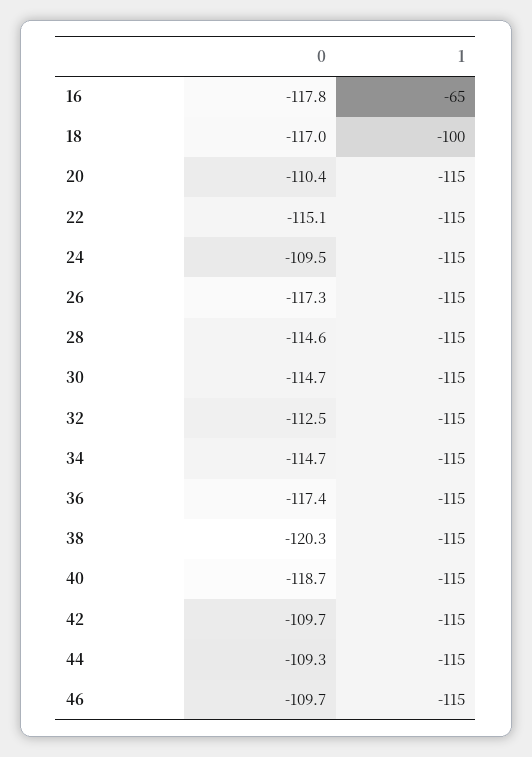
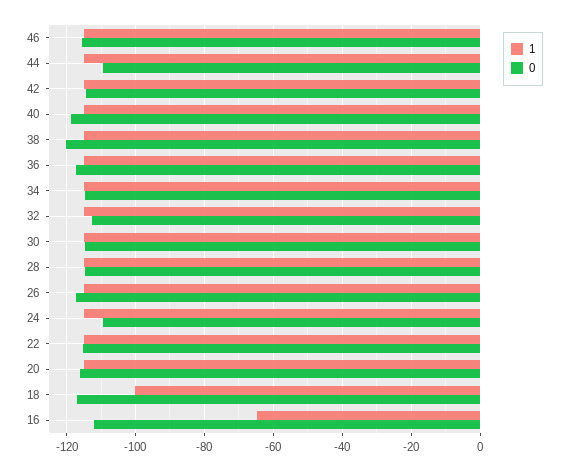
  {
    "0": {
-     "16": -117.8,
+     "16": -112,
      "18": -117,
-     "20": -110.4,
+     "20": -116,
      "22": -115.1,
      "24": -109.5,
      "26": -117.3,
      "28": -114.6,
      "30": -114.7,
      "32": -112.5,
      "34": -114.7,
      "36": -117.4,
      "38": -120.3,
      "40": -118.7,
-     "42": -109.7,
+     "42": -114,
      "44": -109.3,
-     "46": -109.7
+     "46": -116
    },
    "1": {
      "16": -65,
      "18": -100,
      "20": -115,
      "22": -115,
      "24": -115,
      "26": -115,
      "28": -115,
      "30": -115,
      "32": -115,
      "34": -115,
      "36": -115,
      "38": -115,
      "40": -115,
      "42": -115,
      "44": -115,
      "46": -115
    }
  }

